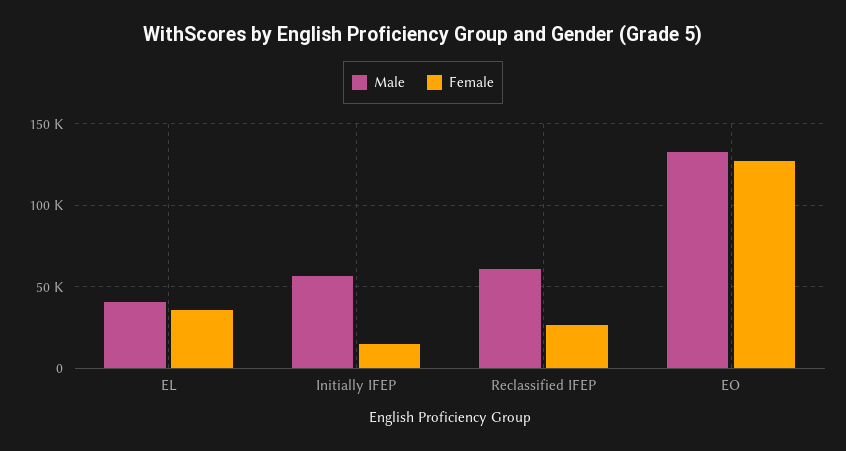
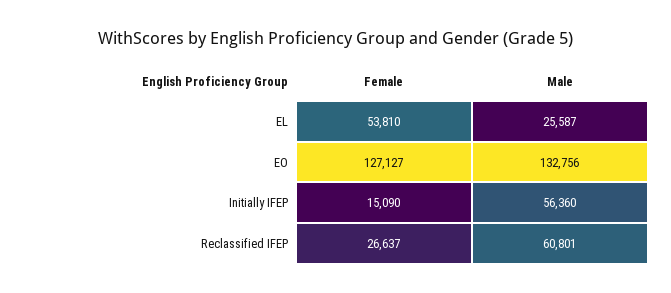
  {
    "Male": {
-     "EL": 40000,
+     "EL": 25587,
      "Initially IFEP": 56360,
      "Reclassified IFEP": 60801,
      "EO": 132756
    },
    "Female": {
-     "EL": 35000,
+     "EL": 53810,
      "Initially IFEP": 15090,
      "Reclassified IFEP": 26637,
      "EO": 127127
    }
  }

